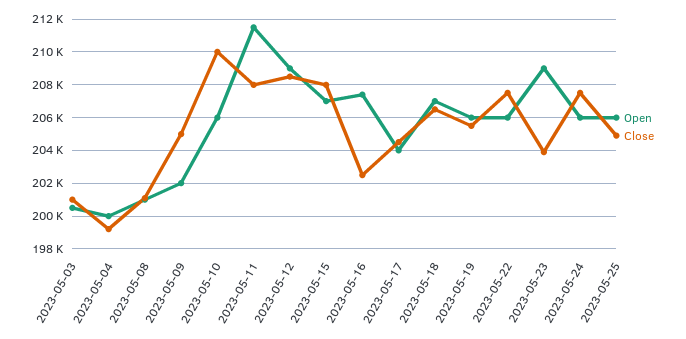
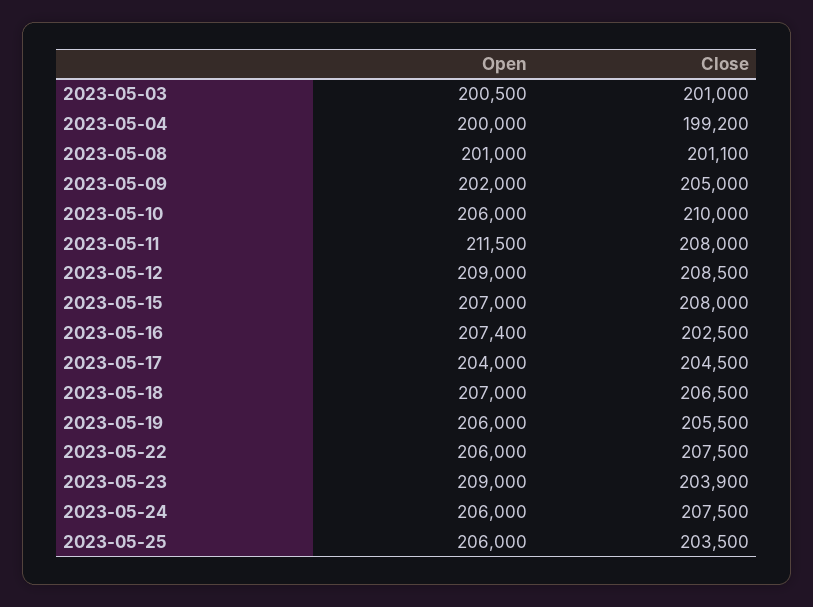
  {
    "Open": {
      "2023-05-03": 200500,
      "2023-05-04": 200000,
      "2023-05-08": 201000,
      "2023-05-09": 202000,
      "2023-05-10": 206000,
      "2023-05-11": 211500,
      "2023-05-12": 209000,
      "2023-05-15": 207000,
      "2023-05-16": 207400,
      "2023-05-17": 204000,
      "2023-05-18": 207000,
      "2023-05-19": 206000,
      "2023-05-22": 206000,
      "2023-05-23": 209000,
      "2023-05-24": 206000,
      "2023-05-25": 206000
    },
    "Close": {
      "2023-05-03": 201000,
      "2023-05-04": 199200,
      "2023-05-08": 201100,
      "2023-05-09": 205000,
      "2023-05-10": 210000,
      "2023-05-11": 208000,
      "2023-05-12": 208500,
      "2023-05-15": 208000,
      "2023-05-16": 202500,
      "2023-05-17": 204500,
      "2023-05-18": 206500,
      "2023-05-19": 205500,
      "2023-05-22": 207500,
      "2023-05-23": 203900,
      "2023-05-24": 207500,
-     "2023-05-25": 205000
+     "2023-05-25": 203500
    }
  }

